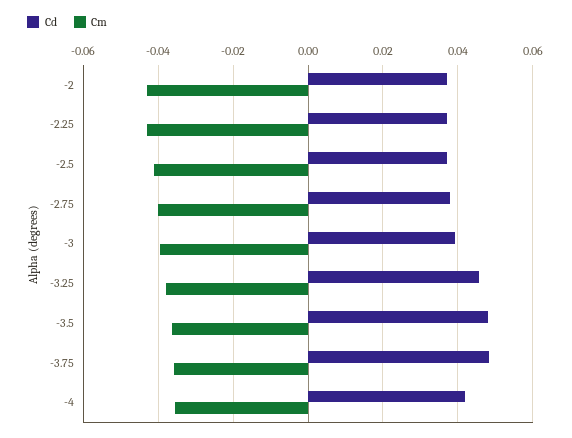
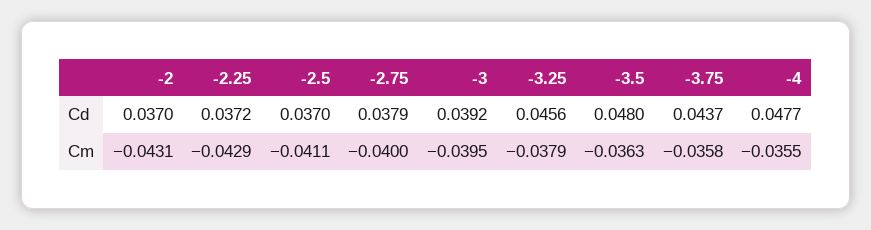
  {
    "Cd": {
      "-2": 0.037,
      "-2.25": 0.0372,
      "-2.5": 0.037,
      "-2.75": 0.0379,
      "-3": 0.0392,
      "-3.25": 0.0456,
      "-3.5": 0.048,
-     "-3.75": 0.048,
+     "-3.75": 0.0437,
-     "-4": 0.042
+     "-4": 0.0477
    },
    "Cm": {
      "-2": -0.0431,
      "-2.25": -0.0429,
      "-2.5": -0.0411,
      "-2.75": -0.04,
      "-3": -0.0395,
      "-3.25": -0.0379,
      "-3.5": -0.0363,
      "-3.75": -0.0358,
      "-4": -0.0355
    }
  }

